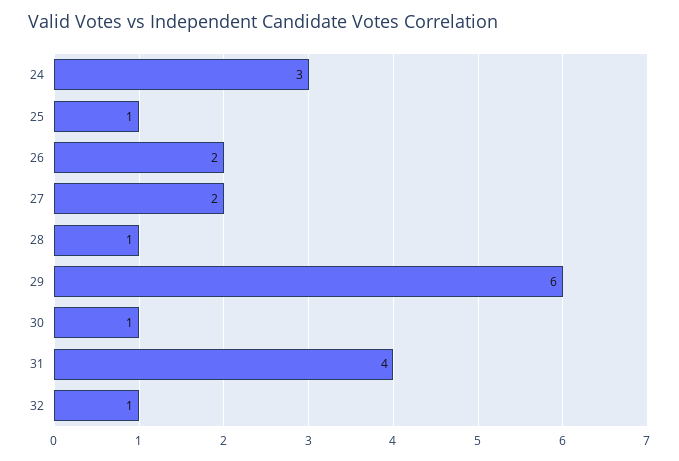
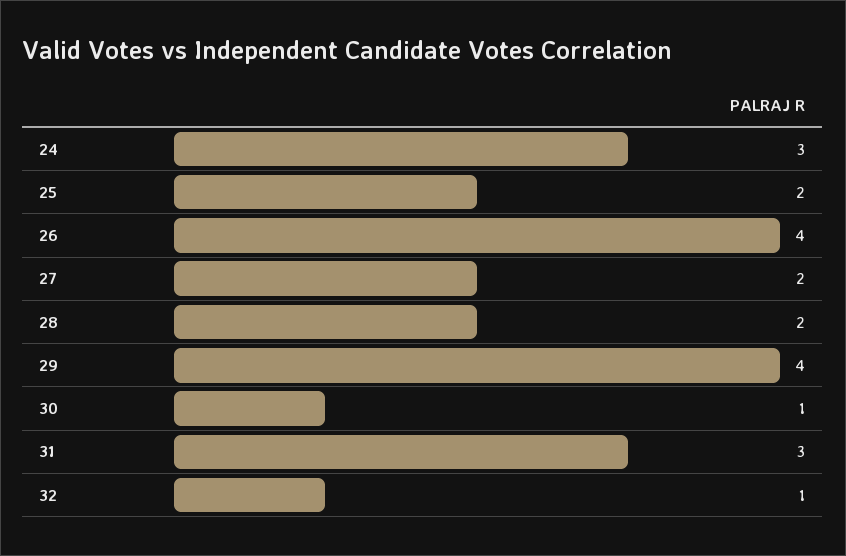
  {
    "24": 3,
-   "25": 1,
+   "25": 2,
-   "26": 2,
+   "26": 4,
    "27": 2,
-   "28": 1,
+   "28": 2,
-   "29": 6,
+   "29": 4,
    "30": 1,
-   "31": 4,
+   "31": 3,
    "32": 1
  }

